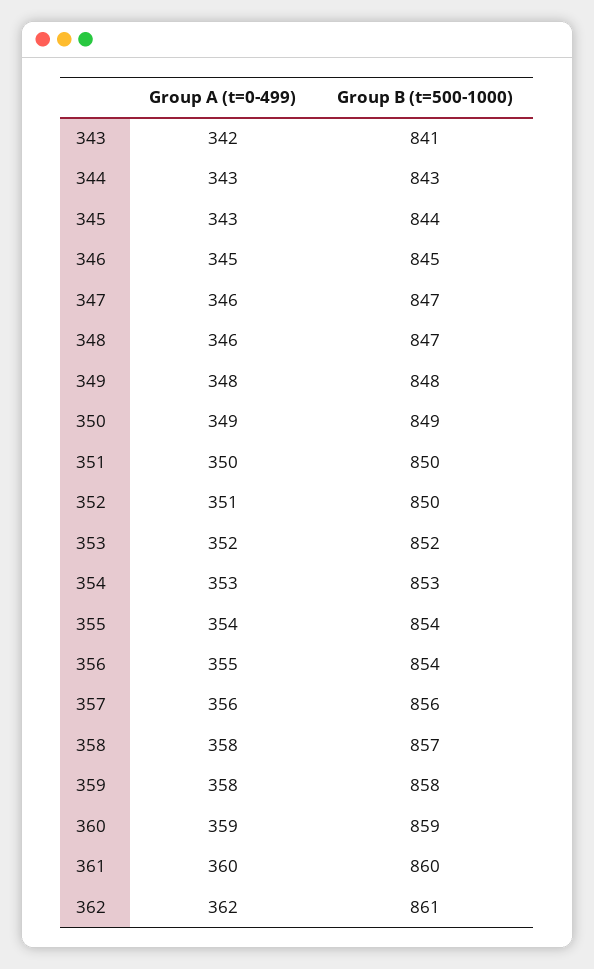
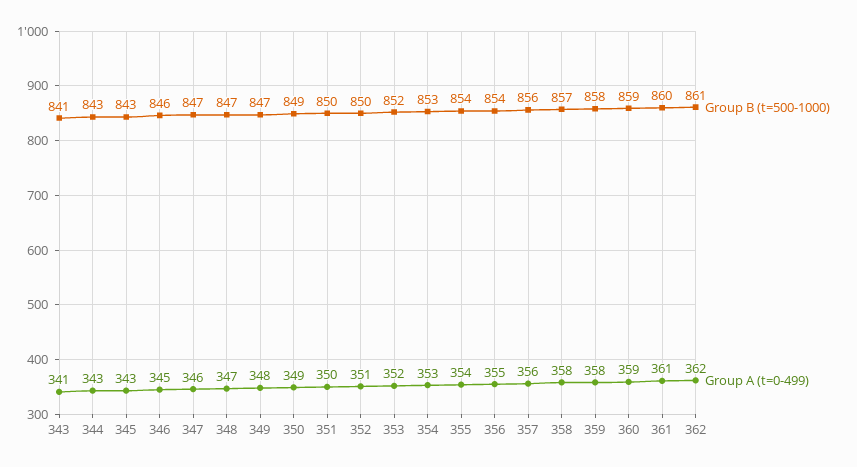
  {
    "Group A (t=0-499)": {
-     "343": 342,
+     "343": 341,
      "344": 343,
      "345": 343,
      "346": 345,
      "347": 346,
-     "348": 346,
+     "348": 347,
      "349": 348,
      "350": 349,
      "351": 350,
      "352": 351,
      "353": 352,
      "354": 353,
      "355": 354,
      "356": 355,
      "357": 356,
      "358": 358,
      "359": 358,
      "360": 359,
-     "361": 360,
+     "361": 361,
      "362": 362
    },
    "Group B (t=500-1000)": {
      "343": 841,
      "344": 843,
-     "345": 844,
+     "345": 843,
-     "346": 845,
+     "346": 846,
      "347": 847,
      "348": 847,
-     "349": 848,
+     "349": 847,
      "350": 849,
      "351": 850,
      "352": 850,
      "353": 852,
      "354": 853,
      "355": 854,
      "356": 854,
      "357": 856,
      "358": 857,
      "359": 858,
      "360": 859,
      "361": 860,
      "362": 861
    }
  }

